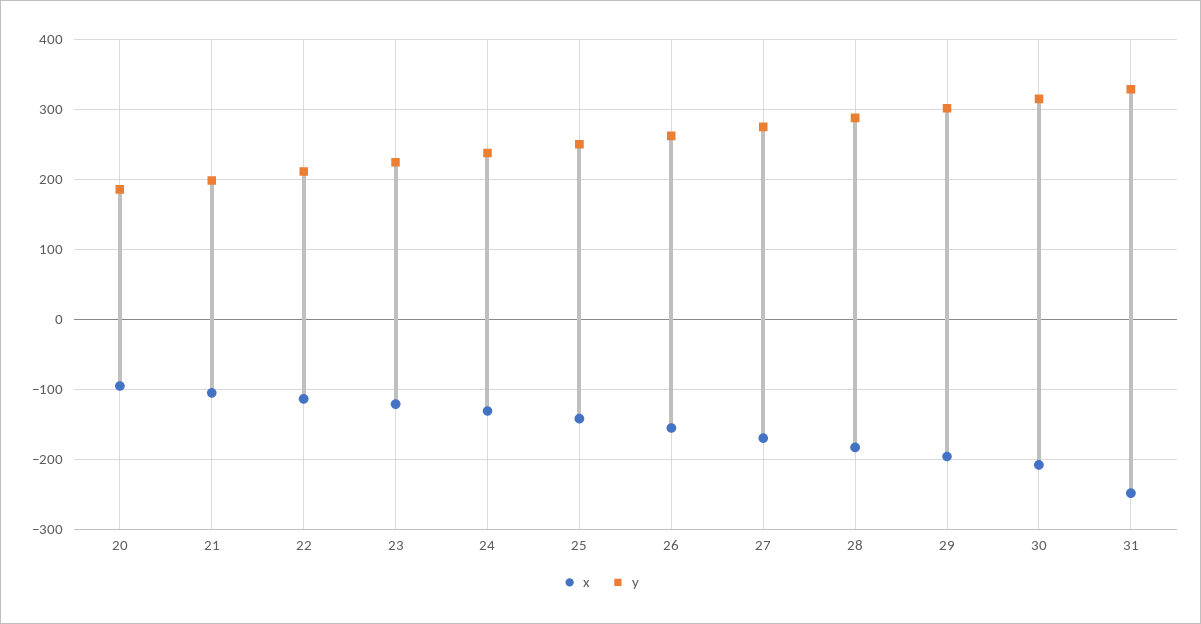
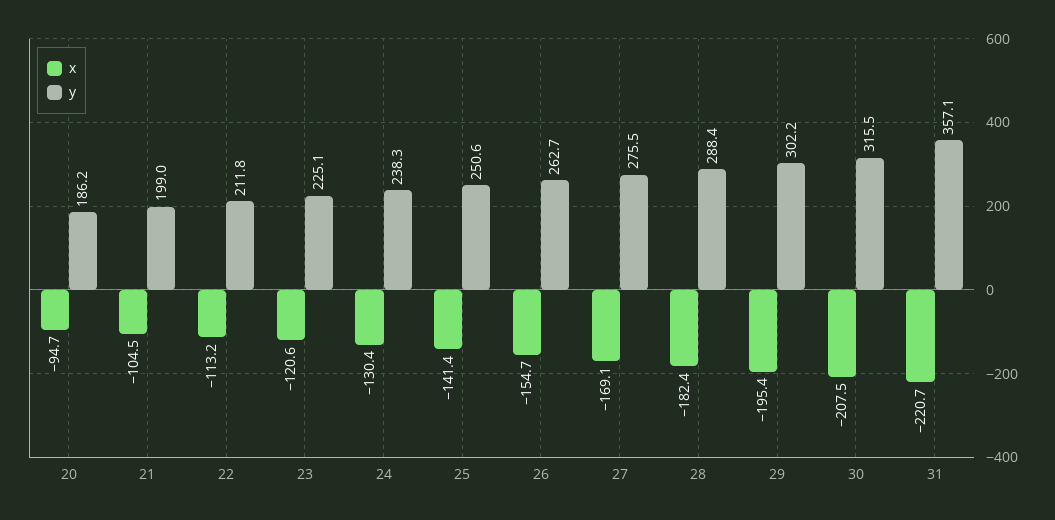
  {
    "x": {
      "20": -94.7,
      "21": -104.5,
      "22": -113.2,
      "23": -120.6,
      "24": -130.4,
      "25": -141.4,
      "26": -154.7,
      "27": -169.1,
      "28": -182.4,
      "29": -195.4,
      "30": -207.5,
-     "31": -250
+     "31": -220.7
    },
    "y": {
      "20": 186.2,
      "21": 199,
      "22": 211.8,
      "23": 225.1,
      "24": 238.3,
      "25": 250.6,
      "26": 262.7,
      "27": 275.5,
      "28": 288.4,
      "29": 302.2,
      "30": 315.5,
-     "31": 330
+     "31": 357.1
    }
  }

